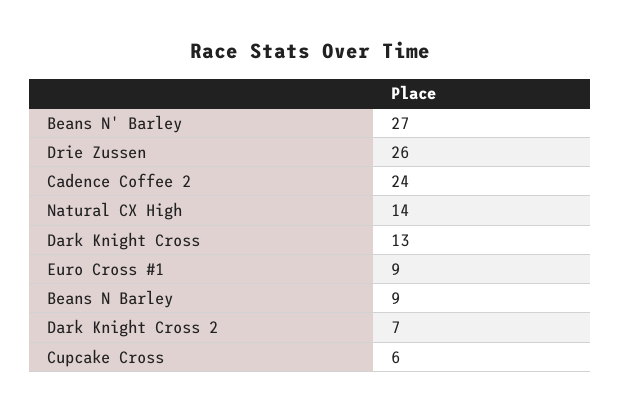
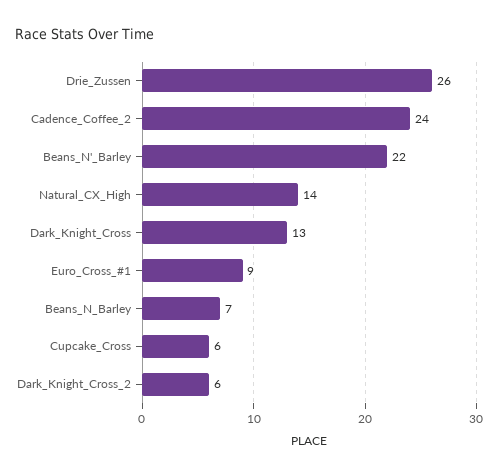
  {
-   "Beans N' Barley": 27,
+   "Beans N' Barley": 22,
    "Drie Zussen": 26,
    "Cadence Coffee 2": 24,
    "Natural CX High": 14,
    "Dark Knight Cross": 13,
    "Euro Cross #1": 9,
-   "Beans N Barley": 9,
+   "Beans N Barley": 7,
-   "Dark Knight Cross 2": 7,
+   "Dark Knight Cross 2": 6,
    "Cupcake Cross": 6
  }

